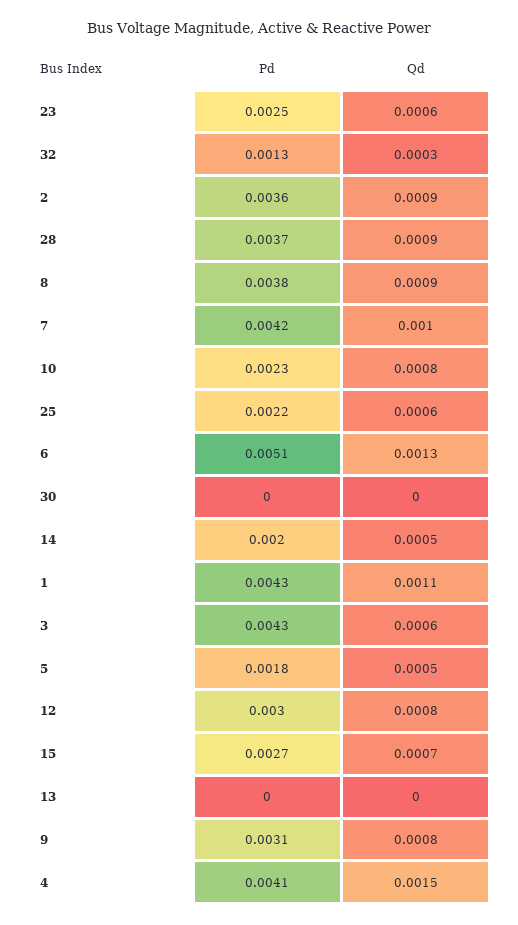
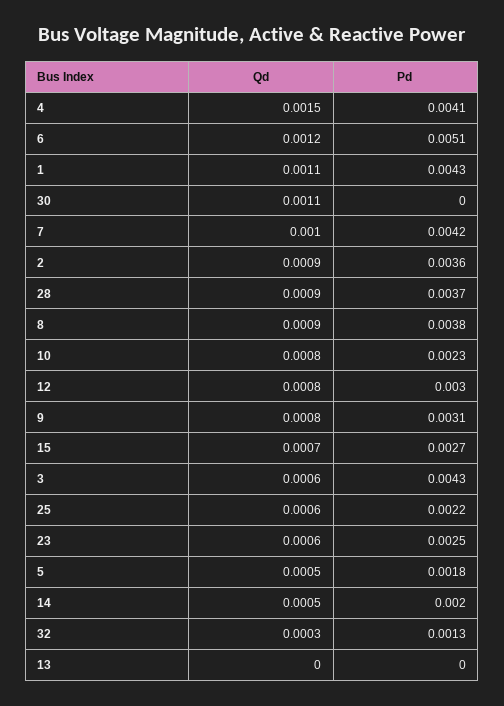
  {
    "Pd": {
      "23": 0.0025,
      "32": 0.0013,
      "2": 0.0036,
      "28": 0.0037,
      "8": 0.0038,
      "7": 0.0042,
      "10": 0.0023,
      "25": 0.0022,
      "6": 0.0051,
      "30": 0,
      "14": 0.002,
      "1": 0.0043,
      "3": 0.0043,
      "5": 0.0018,
      "12": 0.003,
      "15": 0.0027,
      "13": 0,
      "9": 0.0031,
      "4": 0.0041
    },
    "Qd": {
      "23": 0.0006,
      "32": 0.0003,
      "2": 0.0009,
      "28": 0.0009,
      "8": 0.0009,
      "7": 0.001,
      "10": 0.0008,
      "25": 0.0006,
-     "6": 0.0013,
+     "6": 0.0012,
-     "30": 0,
+     "30": 0.0011,
      "14": 0.0005,
      "1": 0.0011,
      "3": 0.0006,
      "5": 0.0005,
      "12": 0.0008,
      "15": 0.0007,
      "13": 0,
      "9": 0.0008,
      "4": 0.0015
    }
  }

